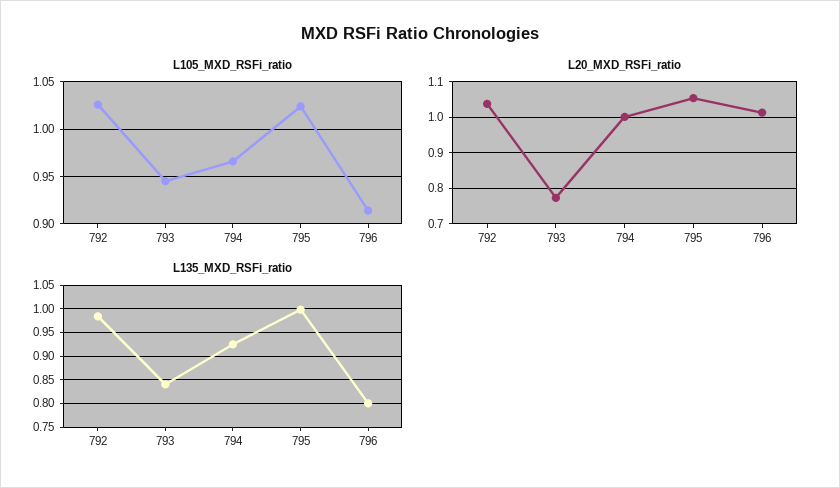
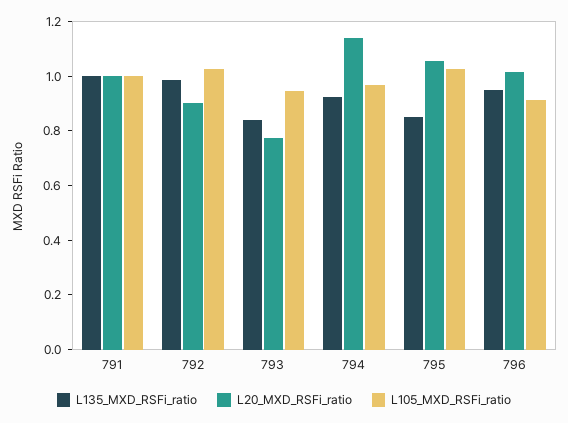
  {
    "L105_MXD_RSFi_ratio": {
      "792": 1.03,
      "793": 0.95,
      "794": 0.97,
      "795": 1.02,
-     "796": 0.91
+     "796": 0.91,
+     "791": 1
    },
    "L20_MXD_RSFi_ratio": {
-     "792": 1.04,
+     "792": 0.9,
      "793": 0.78,
-     "794": 1,
+     "794": 1.15,
      "795": 1.06,
-     "796": 1.02
+     "796": 1.02,
+     "791": 1
    },
    "L135_MXD_RSFi_ratio": {
      "792": 0.975,
      "793": 0.85,
      "794": 0.925,
-     "795": 1,
+     "795": 0.85,
-     "796": 0.8
+     "796": 0.95,
+     "791": 1
    }
  }

